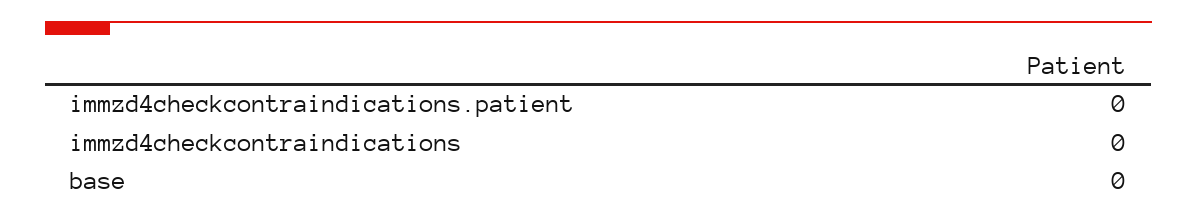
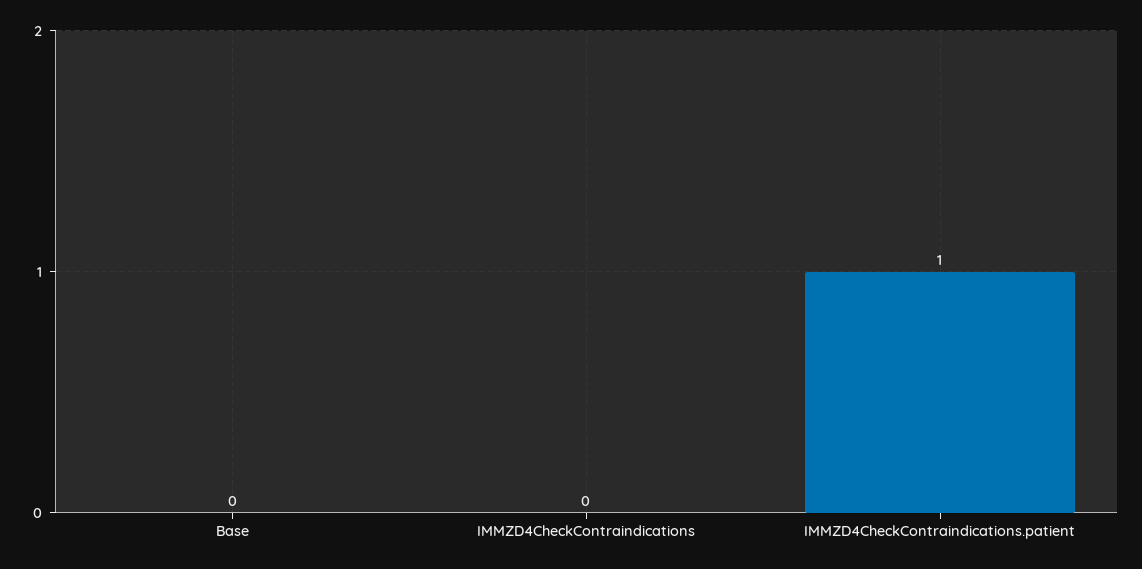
  {
-   "immzd4checkcontraindications.patient": 0,
+   "immzd4checkcontraindications.patient": 1,
    "immzd4checkcontraindications": 0,
    "base": 0
  }

